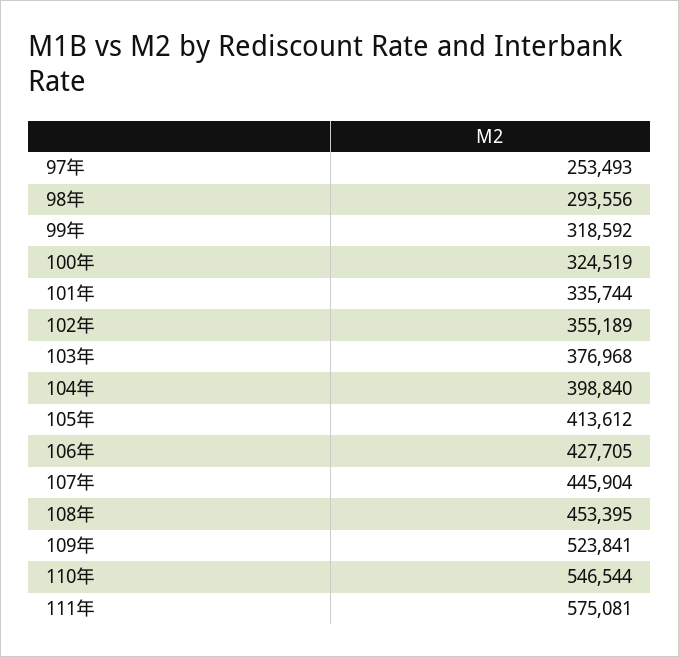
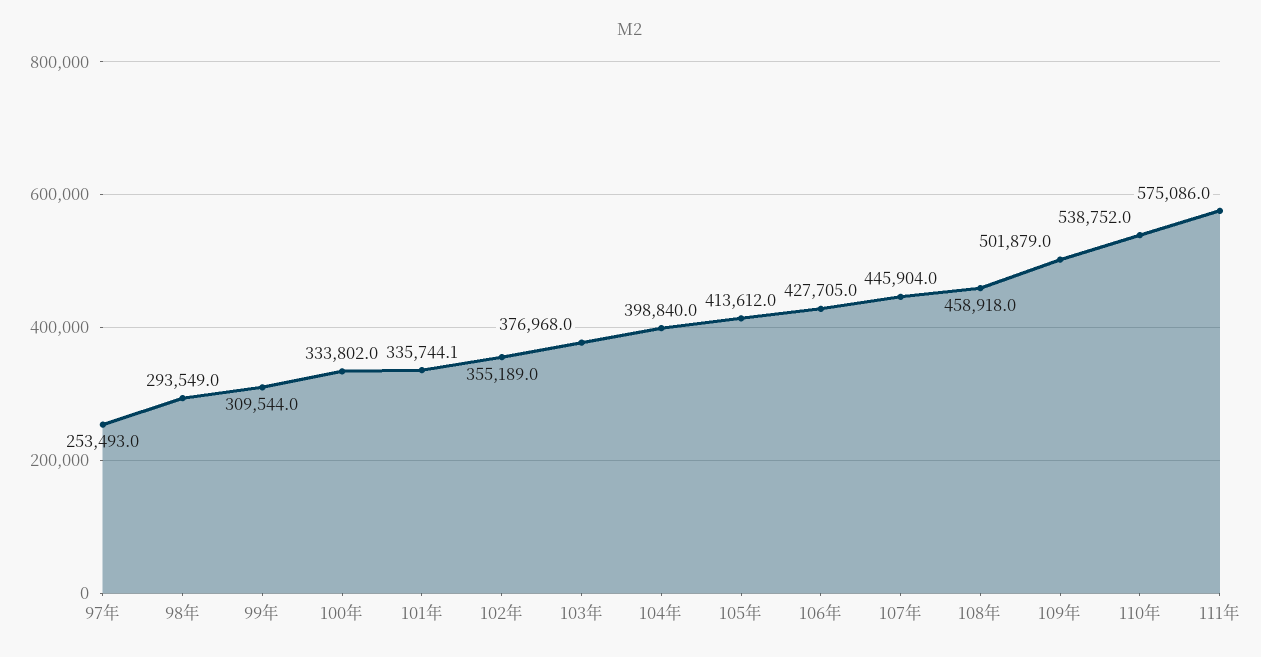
  {
    "97年": 253493,
-   "98年": 293556,
+   "98年": 293549,
-   "99年": 318592,
+   "99年": 309544,
-   "100年": 324519,
+   "100年": 333802,
-   "101年": 335744,
+   "101年": 335744.1,
    "102年": 355189,
    "103年": 376968,
    "104年": 398840,
    "105年": 413612,
    "106年": 427705,
    "107年": 445904,
-   "108年": 453395,
+   "108年": 458918,
-   "109年": 523841,
+   "109年": 501879,
-   "110年": 546544,
+   "110年": 538752,
-   "111年": 575081
+   "111年": 575086
  }

